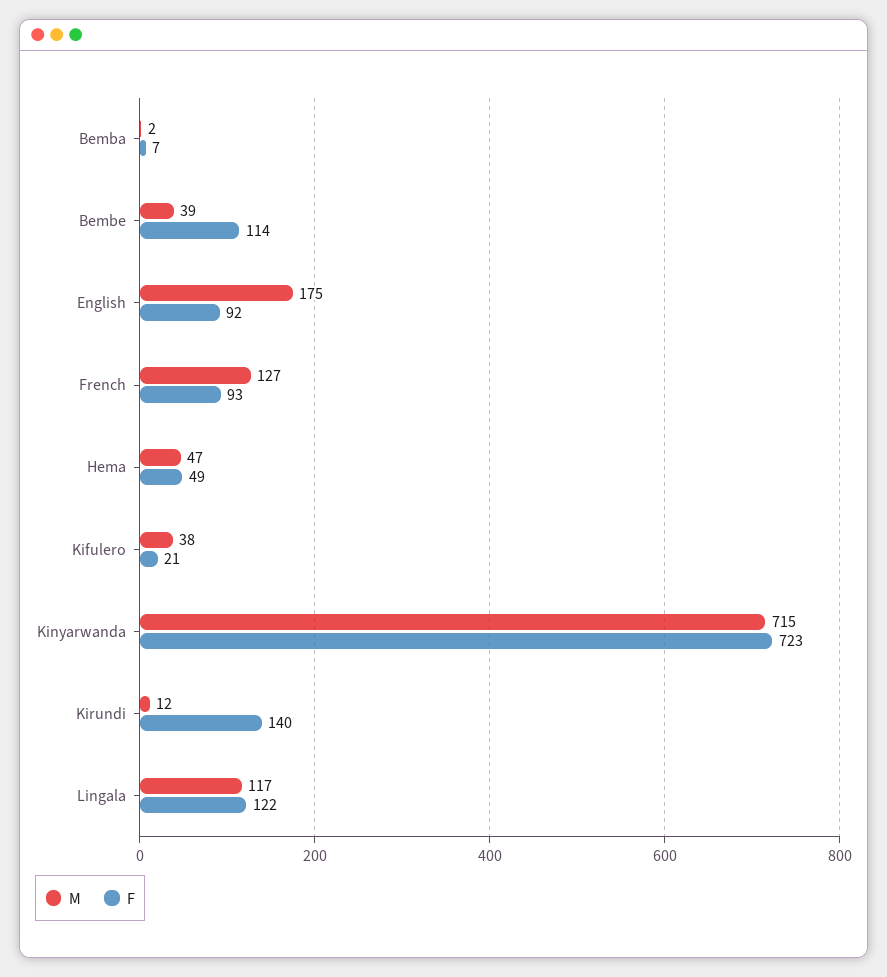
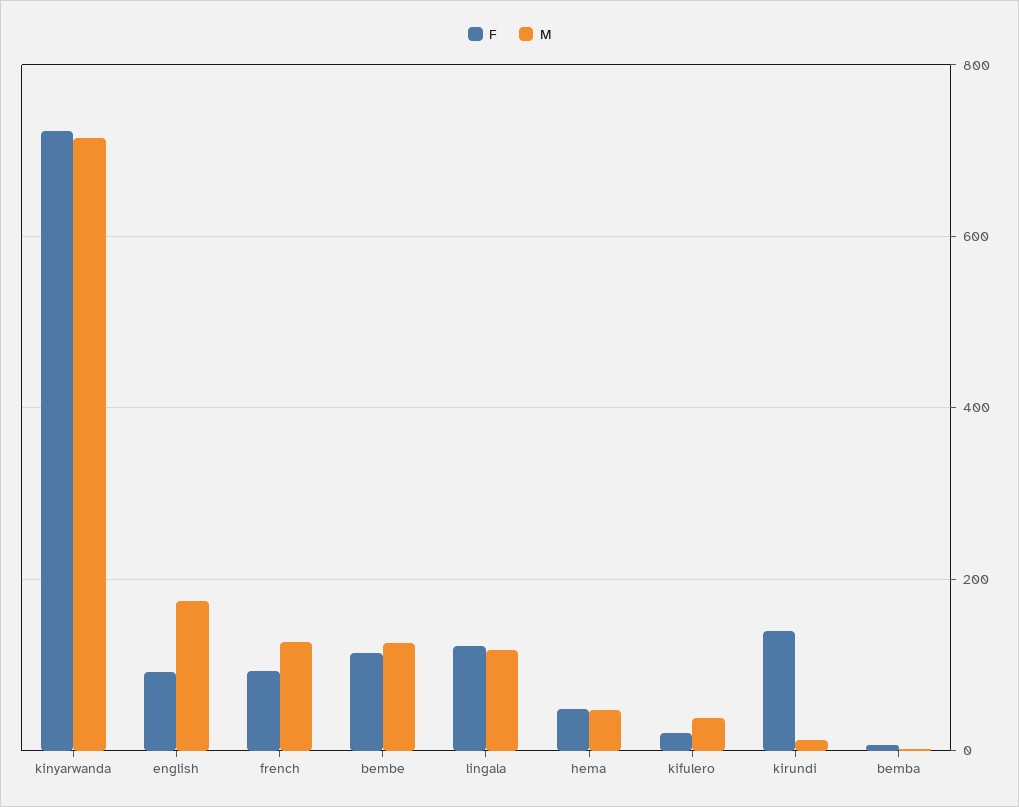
  {
    "M": {
      "Bemba": 2,
-     "Bembe": 39,
+     "Bembe": 120,
      "English": 175,
      "French": 127,
      "Hema": 47,
      "Kifulero": 38,
      "Kinyarwanda": 715,
      "Kirundi": 12,
      "Lingala": 117
    },
    "F": {
      "Bemba": 7,
      "Bembe": 114,
      "English": 92,
      "French": 93,
      "Hema": 49,
      "Kifulero": 21,
      "Kinyarwanda": 723,
      "Kirundi": 140,
      "Lingala": 122
    }
  }

